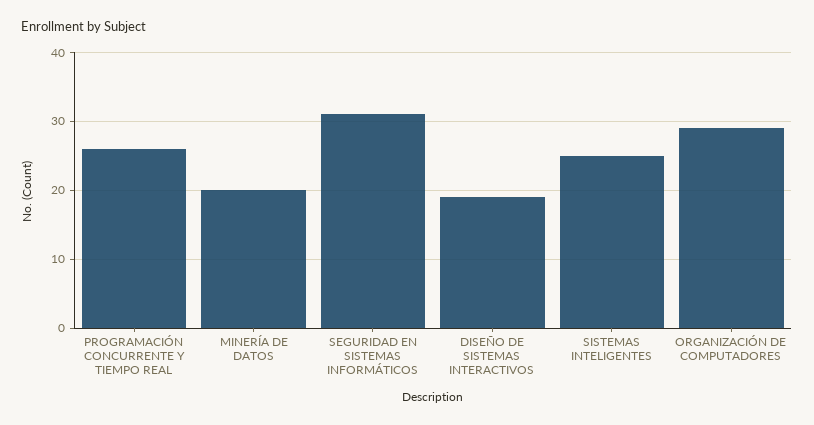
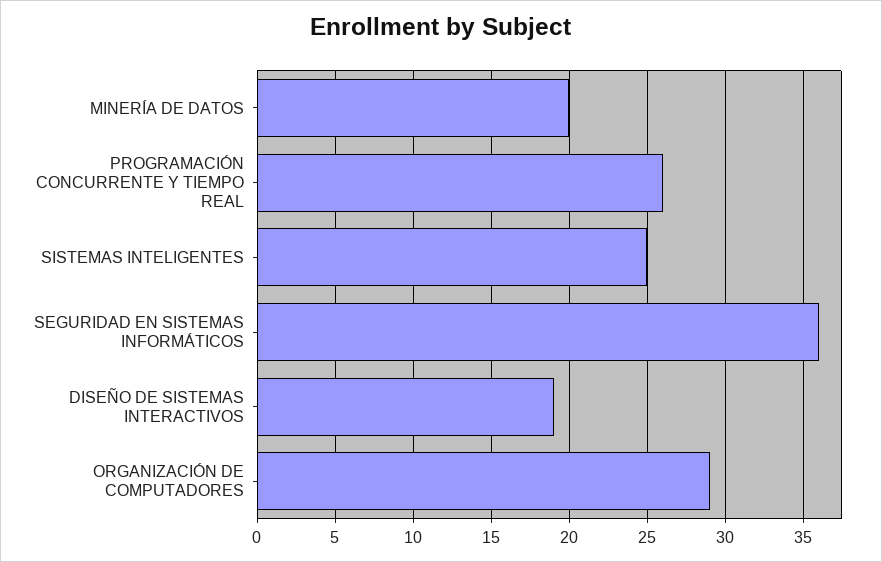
  {
    "PROGRAMACIÓN CONCURRENTE Y TIEMPO REAL": 26,
    "MINERÍA DE DATOS": 20,
-   "SEGURIDAD EN SISTEMAS INFORMÁTICOS": 31,
+   "SEGURIDAD EN SISTEMAS INFORMÁTICOS": 36,
    "DISEÑO DE SISTEMAS INTERACTIVOS": 19,
    "SISTEMAS INTELIGENTES": 25,
    "ORGANIZACIÓN DE COMPUTADORES": 29
  }

